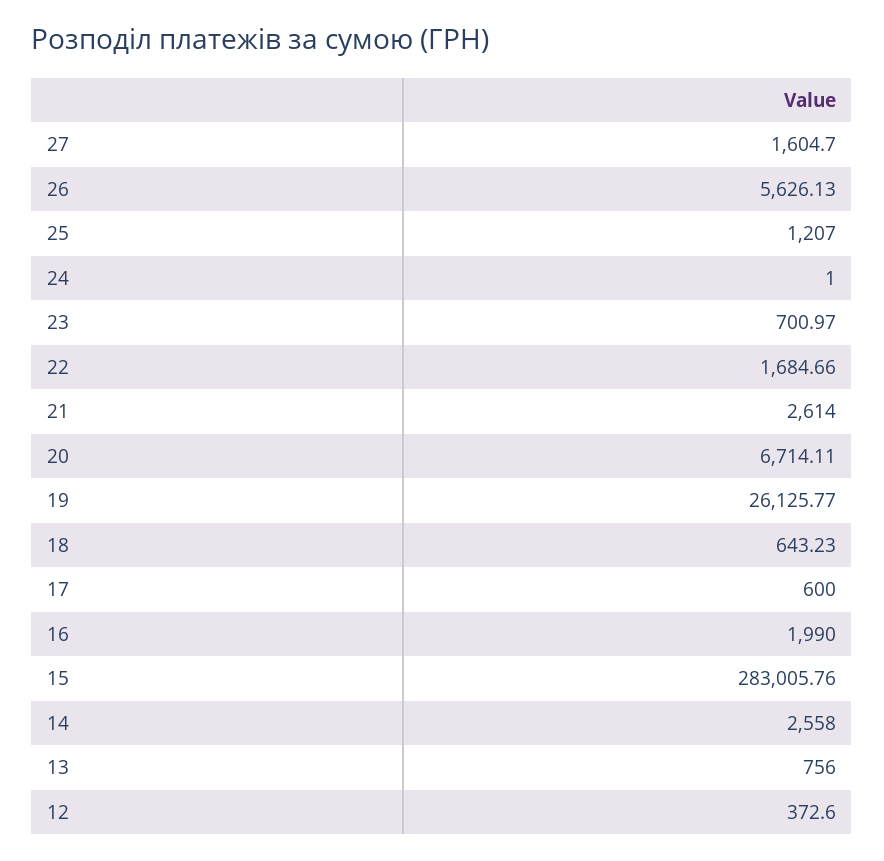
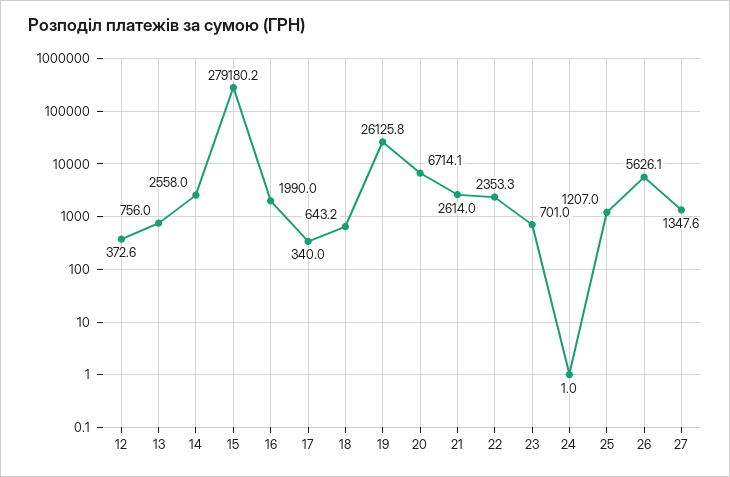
  {
-   "27": 1604.7,
+   "27": 1347.6,
    "26": 5626.13,
    "25": 1207,
    "24": 1,
    "23": 700.97,
-   "22": 1684.66,
+   "22": 2353.3,
    "21": 2614,
    "20": 6714.11,
    "19": 26125.77,
    "18": 643.23,
-   "17": 600,
+   "17": 340,
    "16": 1990,
-   "15": 283005.76,
+   "15": 279180.2,
    "14": 2558,
    "13": 756,
    "12": 372.6
  }

